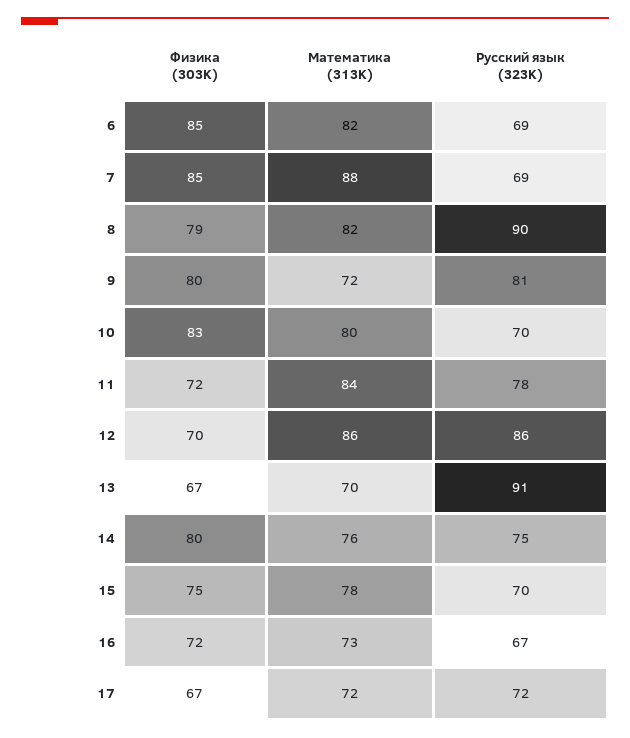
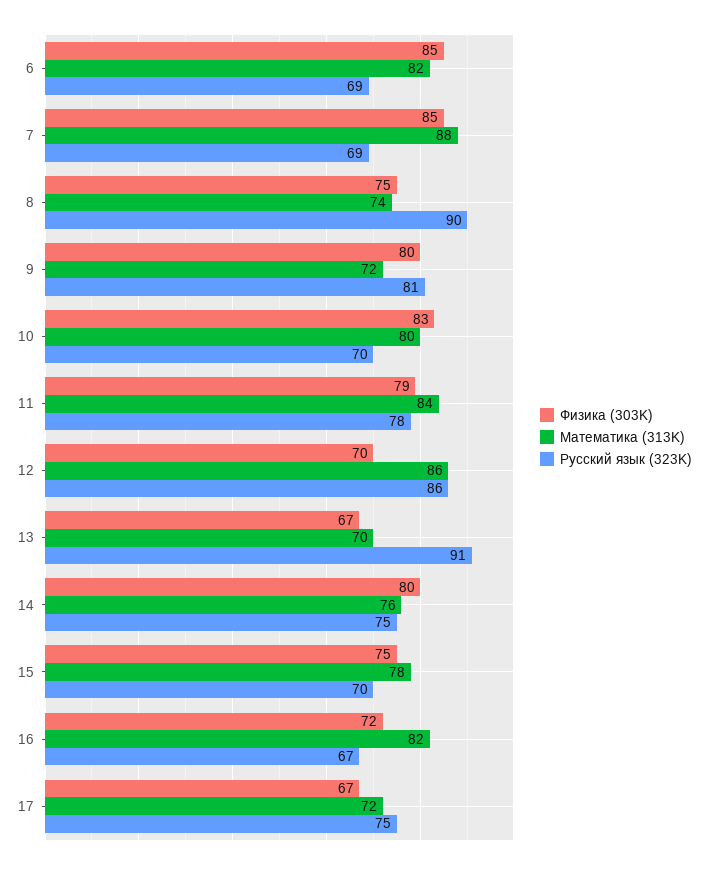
  {
    "Физика (303K)": {
      "6": 85,
      "7": 85,
-     "8": 79,
+     "8": 75,
      "9": 80,
      "10": 83,
-     "11": 72,
+     "11": 79,
      "12": 70,
      "13": 67,
      "14": 80,
      "15": 75,
      "16": 72,
      "17": 67
    },
    "Математика (313K)": {
      "6": 82,
      "7": 88,
-     "8": 82,
+     "8": 74,
      "9": 72,
      "10": 80,
      "11": 84,
      "12": 86,
      "13": 70,
      "14": 76,
      "15": 78,
-     "16": 73,
+     "16": 82,
      "17": 72
    },
    "Русский язык (323K)": {
      "6": 69,
      "7": 69,
      "8": 90,
      "9": 81,
      "10": 70,
      "11": 78,
      "12": 86,
      "13": 91,
      "14": 75,
      "15": 70,
      "16": 67,
-     "17": 72
+     "17": 75
    }
  }

